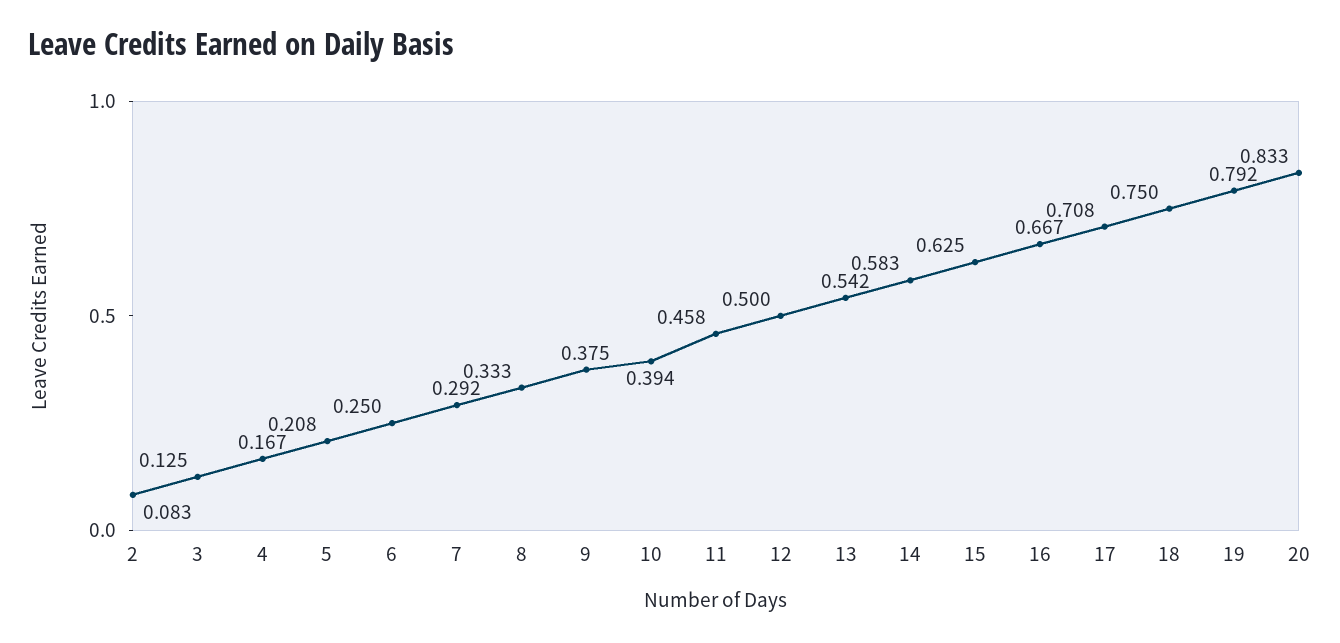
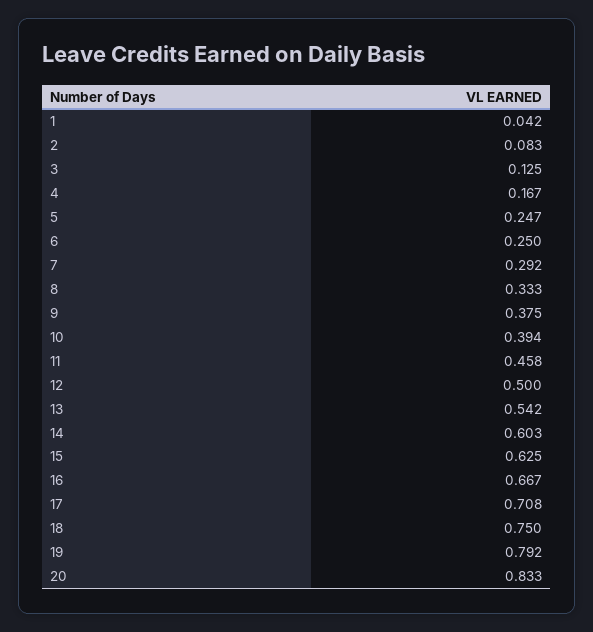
  {
    "2": 0.083,
    "3": 0.125,
    "4": 0.167,
-   "5": 0.208,
+   "5": 0.247,
    "6": 0.25,
    "7": 0.292,
    "8": 0.333,
    "9": 0.375,
    "10": 0.394,
    "11": 0.458,
    "12": 0.5,
    "13": 0.542,
-   "14": 0.583,
+   "14": 0.603,
    "15": 0.625,
    "16": 0.667,
    "17": 0.708,
    "18": 0.75,
    "19": 0.792,
-   "20": 0.833
+   "20": 0.833,
+   "1": 0.042
  }

